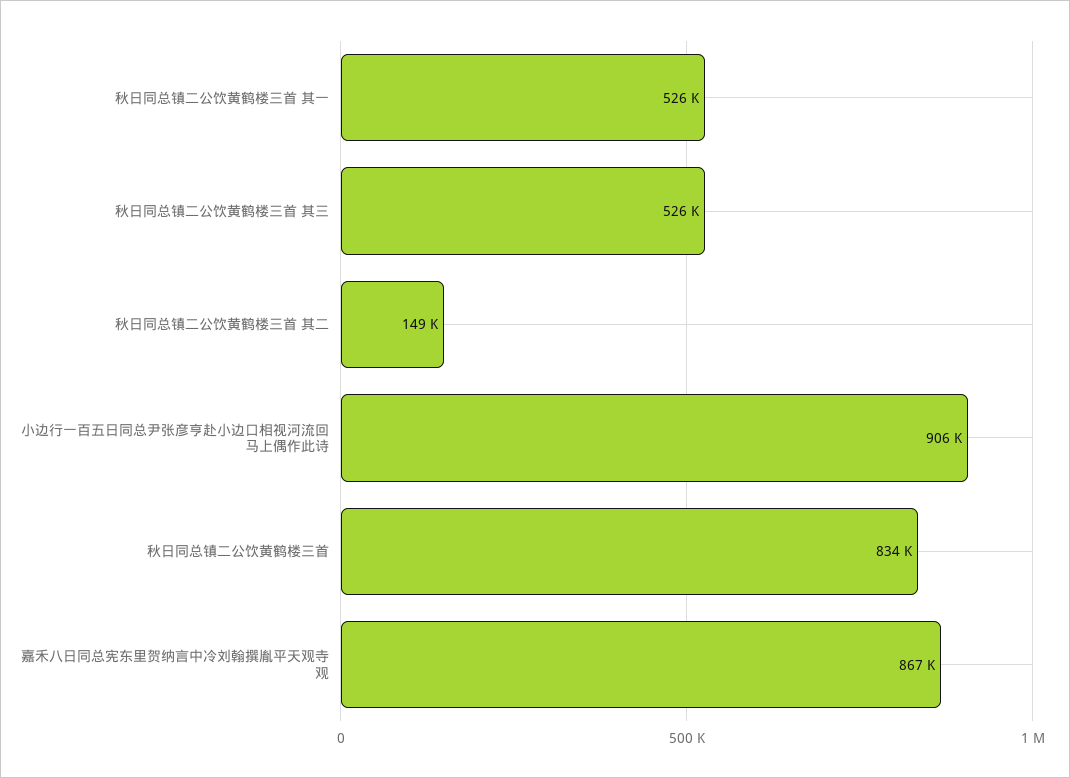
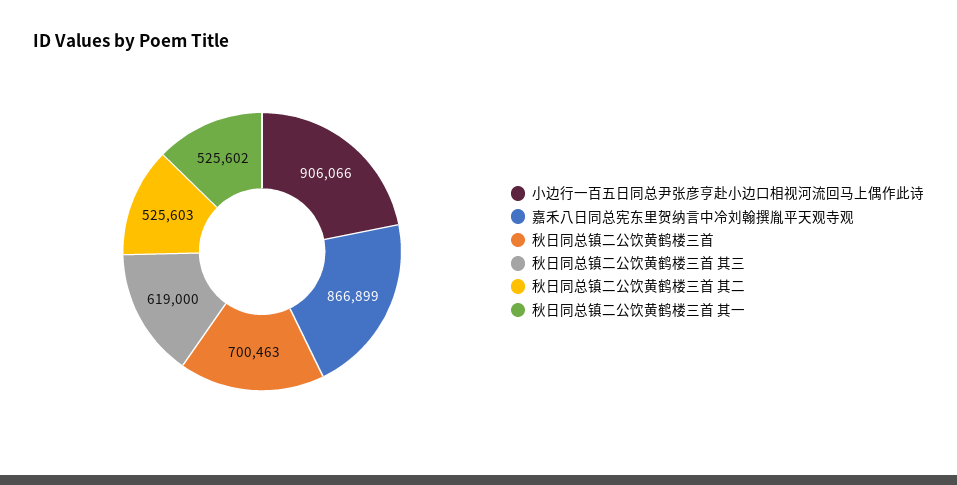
  {
    "秋日同总镇二公饮黄鹤楼三首 其一": 525602,
-   "秋日同总镇二公饮黄鹤楼三首 其三": 526000,
+   "秋日同总镇二公饮黄鹤楼三首 其三": 619000,
-   "秋日同总镇二公饮黄鹤楼三首 其二": 149000,
+   "秋日同总镇二公饮黄鹤楼三首 其二": 525603,
    "小边行一百五日同总尹张彦亨赴小边口相视河流回马上偶作此诗": 906066,
-   "秋日同总镇二公饮黄鹤楼三首": 834000,
+   "秋日同总镇二公饮黄鹤楼三首": 700463,
    "嘉禾八日同总宪东里贺纳言中冷刘翰撰胤平天观寺观": 866899
  }

